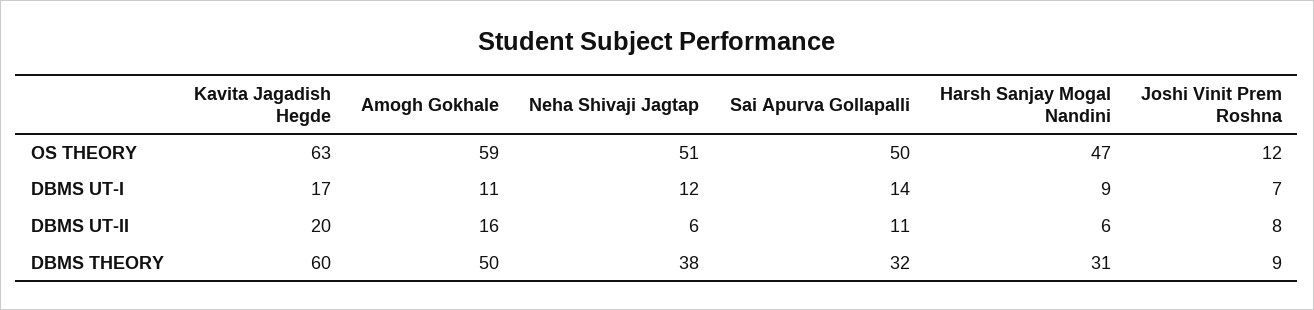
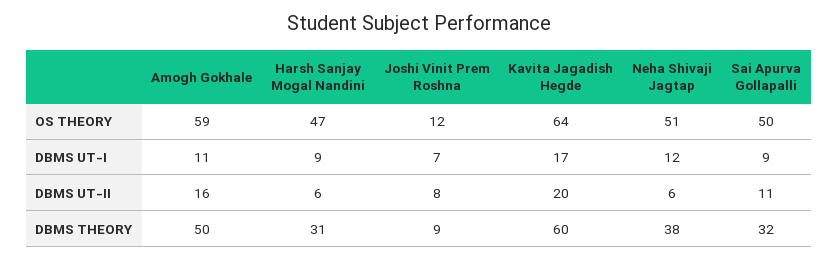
  {
    "Kavita Jagadish Hegde": {
-     "OS THEORY": 63,
+     "OS THEORY": 64,
      "DBMS UT-I": 17,
      "DBMS UT-II": 20,
      "DBMS THEORY": 60
    },
    "Amogh Gokhale": {
      "OS THEORY": 59,
      "DBMS UT-I": 11,
      "DBMS UT-II": 16,
      "DBMS THEORY": 50
    },
    "Neha Shivaji Jagtap": {
      "OS THEORY": 51,
      "DBMS UT-I": 12,
      "DBMS UT-II": 6,
      "DBMS THEORY": 38
    },
    "Sai Apurva Gollapalli": {
      "OS THEORY": 50,
-     "DBMS UT-I": 14,
+     "DBMS UT-I": 9,
      "DBMS UT-II": 11,
      "DBMS THEORY": 32
    },
    "Harsh Sanjay Mogal Nandini": {
      "OS THEORY": 47,
      "DBMS UT-I": 9,
      "DBMS UT-II": 6,
      "DBMS THEORY": 31
    },
    "Joshi Vinit Prem Roshna": {
      "OS THEORY": 12,
      "DBMS UT-I": 7,
      "DBMS UT-II": 8,
      "DBMS THEORY": 9
    }
  }

